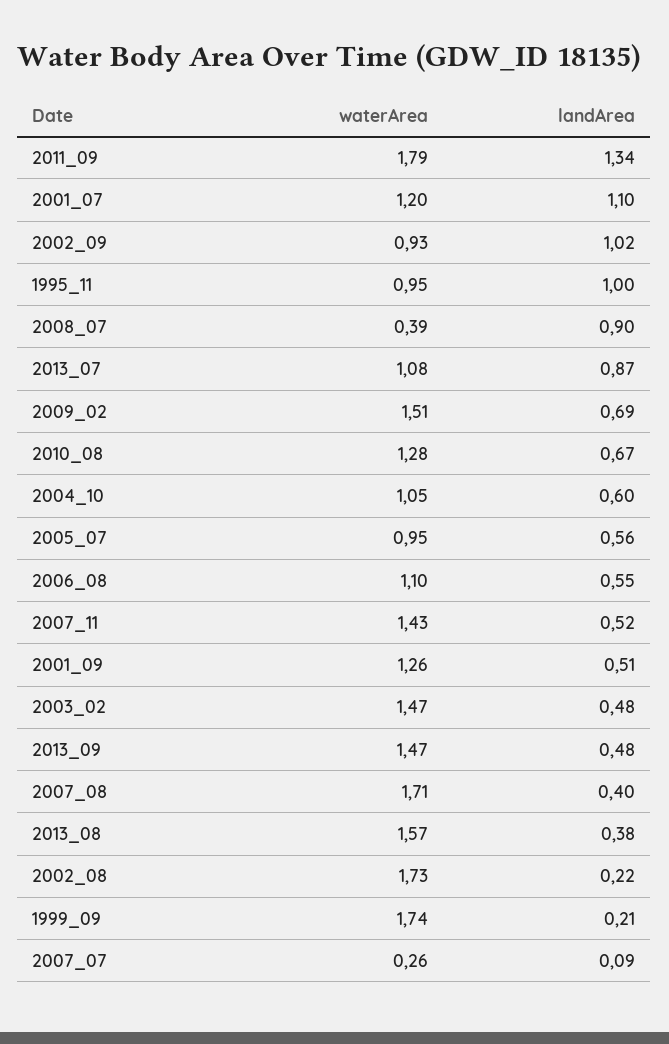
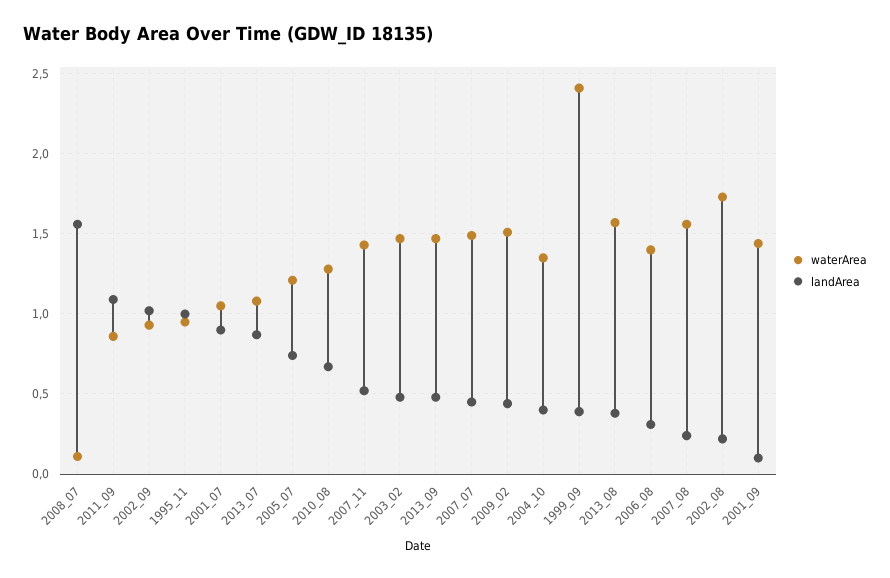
  {
    "waterArea": {
-     "2011_09": 1.79,
+     "2011_09": 0.85,
-     "2001_07": 1.2,
+     "2001_07": 1.05,
      "2002_09": 0.93,
      "1995_11": 0.95,
-     "2008_07": 0.39,
+     "2008_07": 0.1,
      "2013_07": 1.08,
      "2009_02": 1.51,
      "2010_08": 1.28,
-     "2004_10": 1.05,
+     "2004_10": 1.35,
-     "2005_07": 0.95,
+     "2005_07": 1.2,
-     "2006_08": 1.1,
+     "2006_08": 1.4,
      "2007_11": 1.43,
-     "2001_09": 1.26,
+     "2001_09": 1.45,
      "2003_02": 1.47,
      "2013_09": 1.47,
-     "2007_08": 1.71,
+     "2007_08": 1.55,
      "2013_08": 1.57,
      "2002_08": 1.73,
-     "1999_09": 1.74,
+     "1999_09": 2.4,
-     "2007_07": 0.26
+     "2007_07": 1.5
    },
    "landArea": {
-     "2011_09": 1.34,
+     "2011_09": 1.1,
-     "2001_07": 1.1,
+     "2001_07": 0.9,
      "2002_09": 1.02,
      "1995_11": 1,
-     "2008_07": 0.9,
+     "2008_07": 1.55,
      "2013_07": 0.87,
-     "2009_02": 0.69,
+     "2009_02": 0.45,
      "2010_08": 0.67,
-     "2004_10": 0.6,
+     "2004_10": 0.4,
-     "2005_07": 0.56,
+     "2005_07": 0.75,
-     "2006_08": 0.55,
+     "2006_08": 0.3,
      "2007_11": 0.52,
-     "2001_09": 0.51,
+     "2001_09": 0.1,
      "2003_02": 0.48,
      "2013_09": 0.48,
-     "2007_08": 0.4,
+     "2007_08": 0.25,
      "2013_08": 0.38,
      "2002_08": 0.22,
-     "1999_09": 0.21,
+     "1999_09": 0.4,
-     "2007_07": 0.09
+     "2007_07": 0.45
    }
  }

